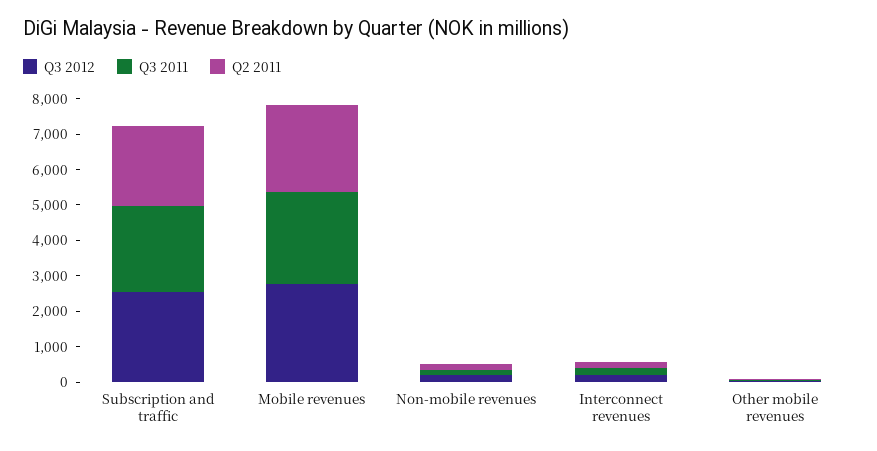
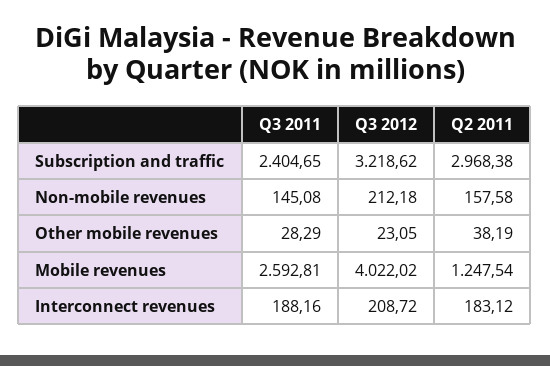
  {
    "Q3 2012": {
-     "Subscription and traffic": 2500,
+     "Subscription and traffic": 3218.62,
-     "Mobile revenues": 2750,
+     "Mobile revenues": 4022.02,
      "Non-mobile revenues": 212.18,
      "Interconnect revenues": 208.72,
      "Other mobile revenues": 23.05
    },
    "Q3 2011": {
      "Subscription and traffic": 2404.65,
      "Mobile revenues": 2592.81,
      "Non-mobile revenues": 145.08,
      "Interconnect revenues": 188.16,
      "Other mobile revenues": 28.29
    },
    "Q2 2011": {
-     "Subscription and traffic": 2250,
+     "Subscription and traffic": 2968.38,
-     "Mobile revenues": 2500,
+     "Mobile revenues": 1247.54,
      "Non-mobile revenues": 157.58,
      "Interconnect revenues": 183.12,
      "Other mobile revenues": 38.19
    }
  }

